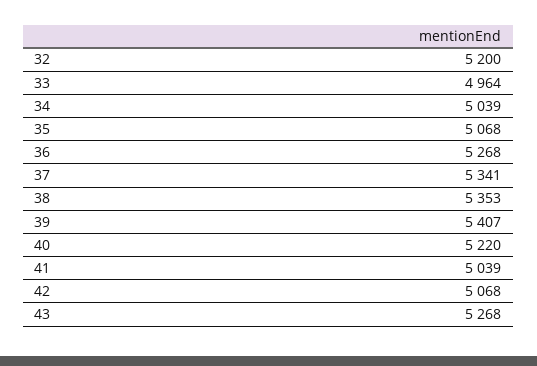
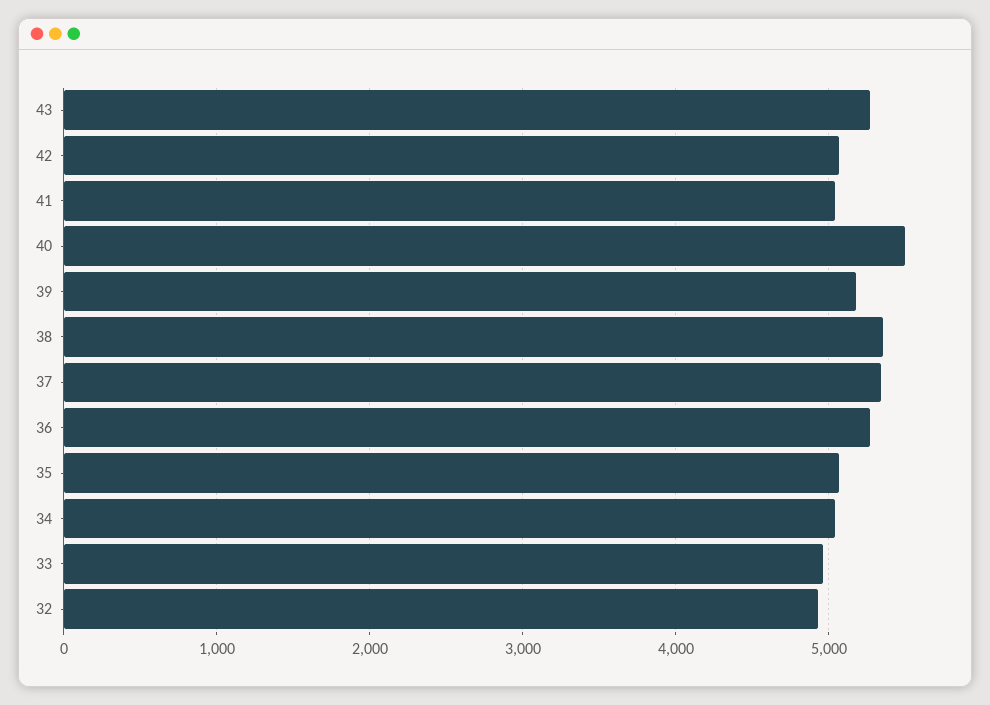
  {
-   "32": 5200,
+   "32": 4900,
    "33": 4964,
    "34": 5039,
    "35": 5068,
    "36": 5268,
    "37": 5341,
    "38": 5353,
-   "39": 5407,
+   "39": 5200,
-   "40": 5220,
+   "40": 5500,
    "41": 5039,
    "42": 5068,
    "43": 5268
  }

